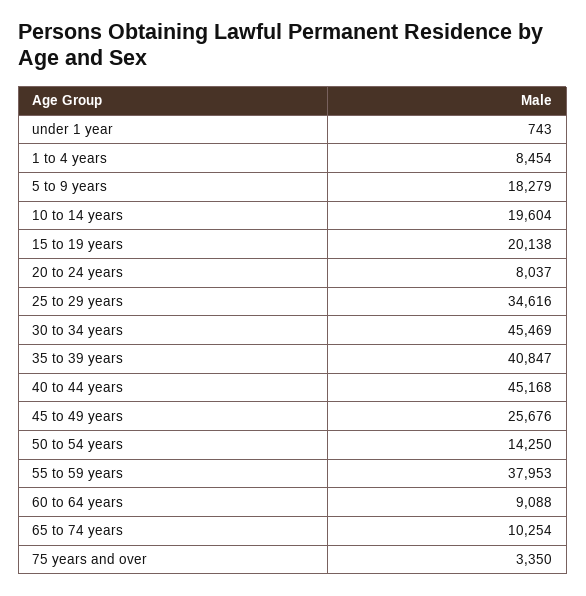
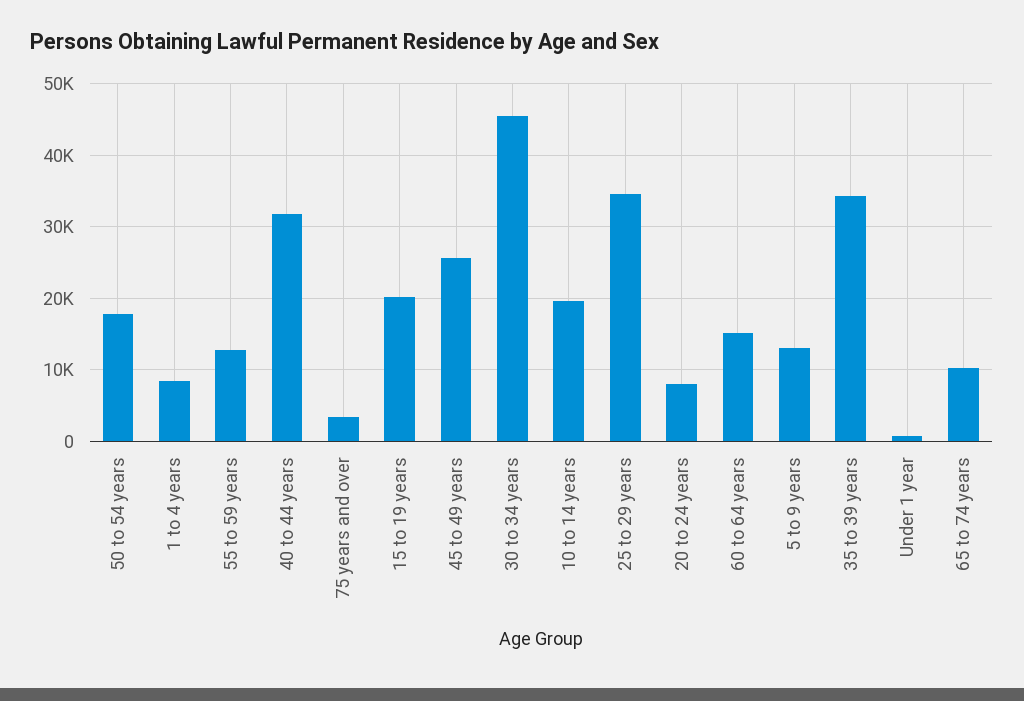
  {
    "under 1 year": 743,
    "1 to 4 years": 8454,
-   "5 to 9 years": 18279,
+   "5 to 9 years": 13000,
    "10 to 14 years": 19604,
    "15 to 19 years": 20138,
    "20 to 24 years": 8037,
    "25 to 29 years": 34616,
    "30 to 34 years": 45469,
-   "35 to 39 years": 40847,
+   "35 to 39 years": 34000,
-   "40 to 44 years": 45168,
+   "40 to 44 years": 32000,
    "45 to 49 years": 25676,
-   "50 to 54 years": 14250,
+   "50 to 54 years": 18000,
-   "55 to 59 years": 37953,
+   "55 to 59 years": 13000,
-   "60 to 64 years": 9088,
+   "60 to 64 years": 15000,
    "65 to 74 years": 10254,
    "75 years and over": 3350
  }

